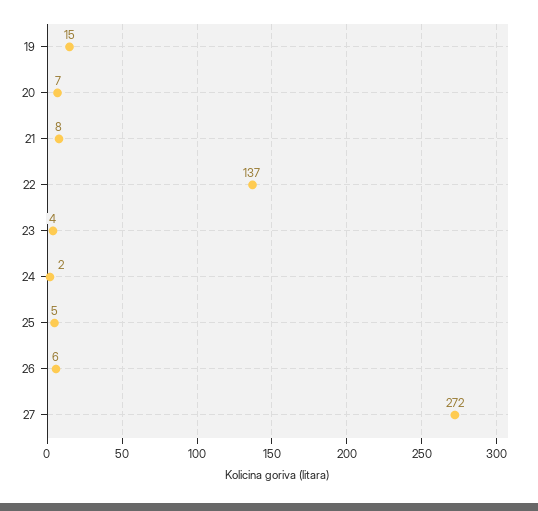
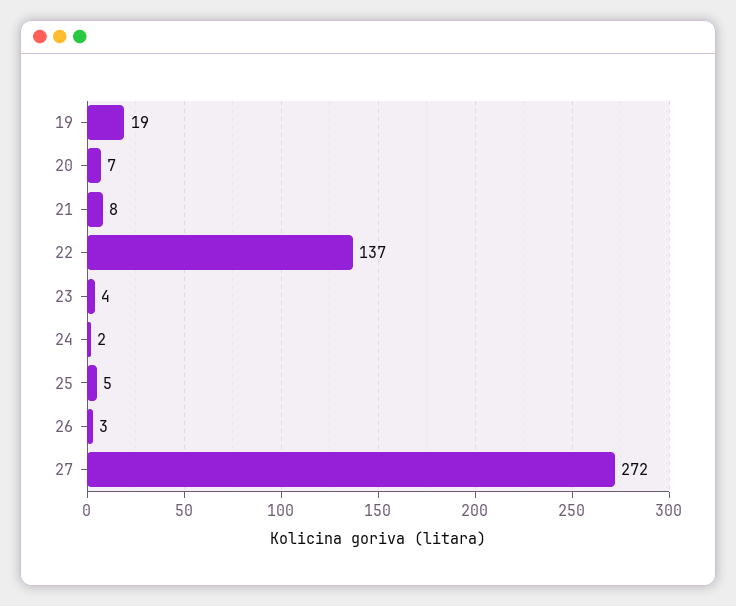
  {
-   "19": 15,
+   "19": 19,
    "20": 7,
    "21": 8,
    "22": 137,
    "23": 4,
    "24": 2,
    "25": 5,
-   "26": 6,
+   "26": 3,
    "27": 272
  }

